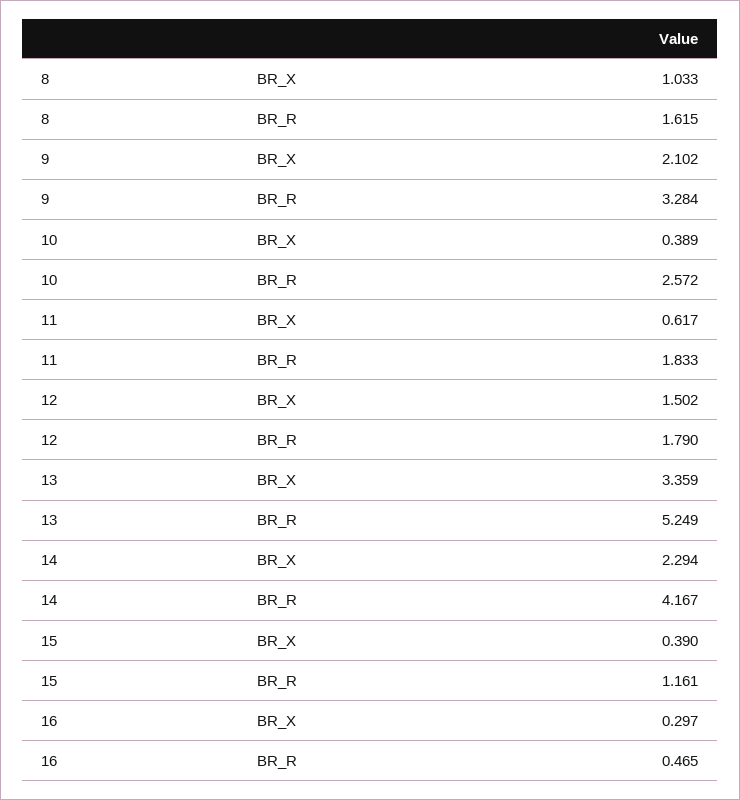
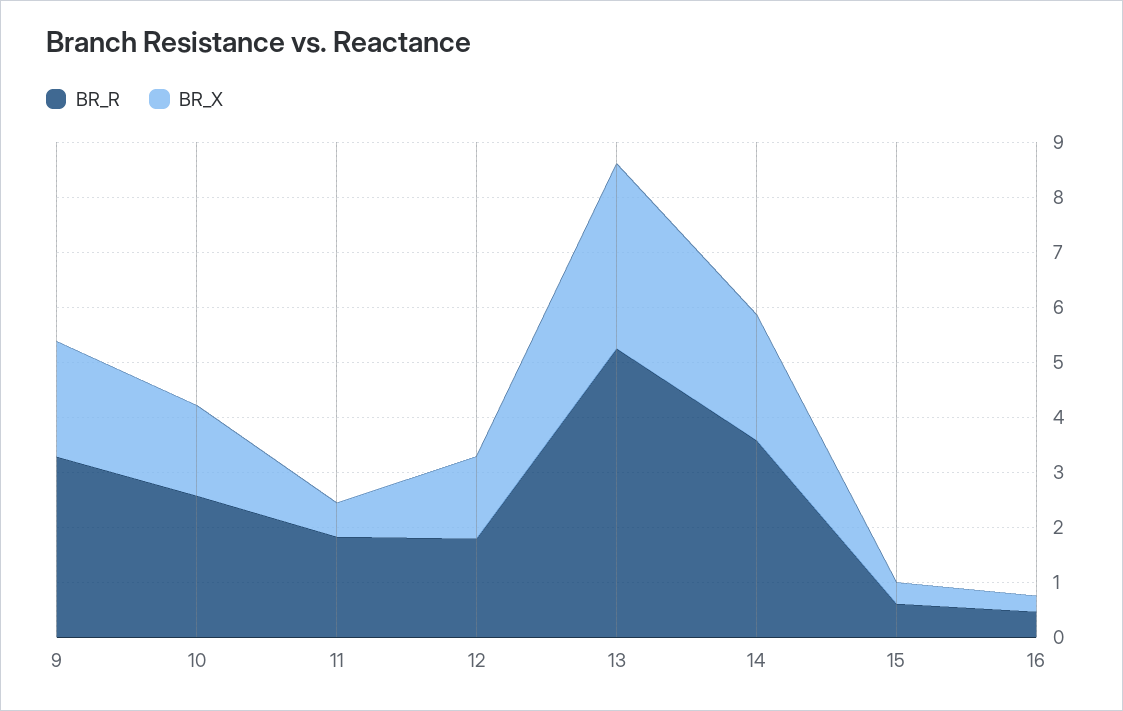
  {
    "BR_X": {
-     "8": 1.033,
      "9": 2.102,
-     "10": 0.389,
+     "10": 1.6,
      "11": 0.617,
      "12": 1.502,
      "13": 3.359,
      "14": 2.294,
      "15": 0.39,
      "16": 0.297
    },
    "BR_R": {
-     "8": 1.615,
      "9": 3.284,
      "10": 2.572,
      "11": 1.833,
      "12": 1.79,
      "13": 5.249,
-     "14": 4.167,
+     "14": 3.6,
-     "15": 1.161,
+     "15": 0.6,
      "16": 0.465
    }
  }

